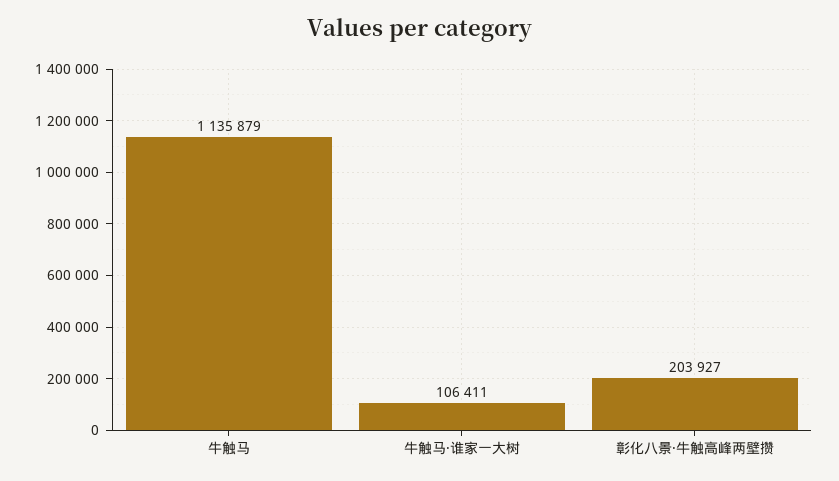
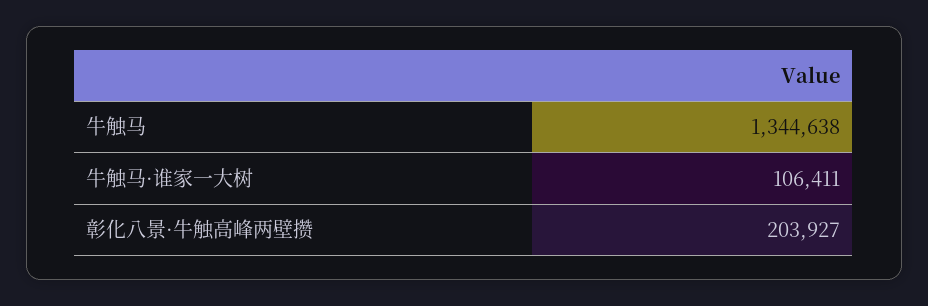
  {
-   "牛触马": 1135879,
+   "牛触马": 1344638,
    "牛触马·谁家一大树": 106411,
    "彰化八景·牛触高峰两壁攒": 203927
  }

